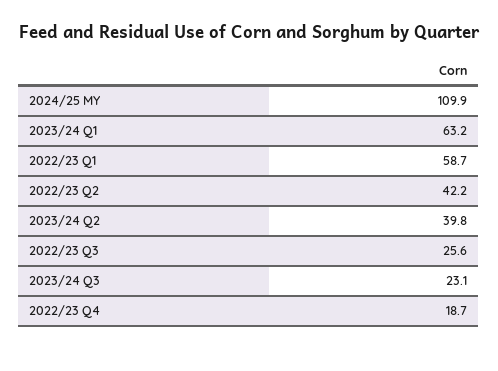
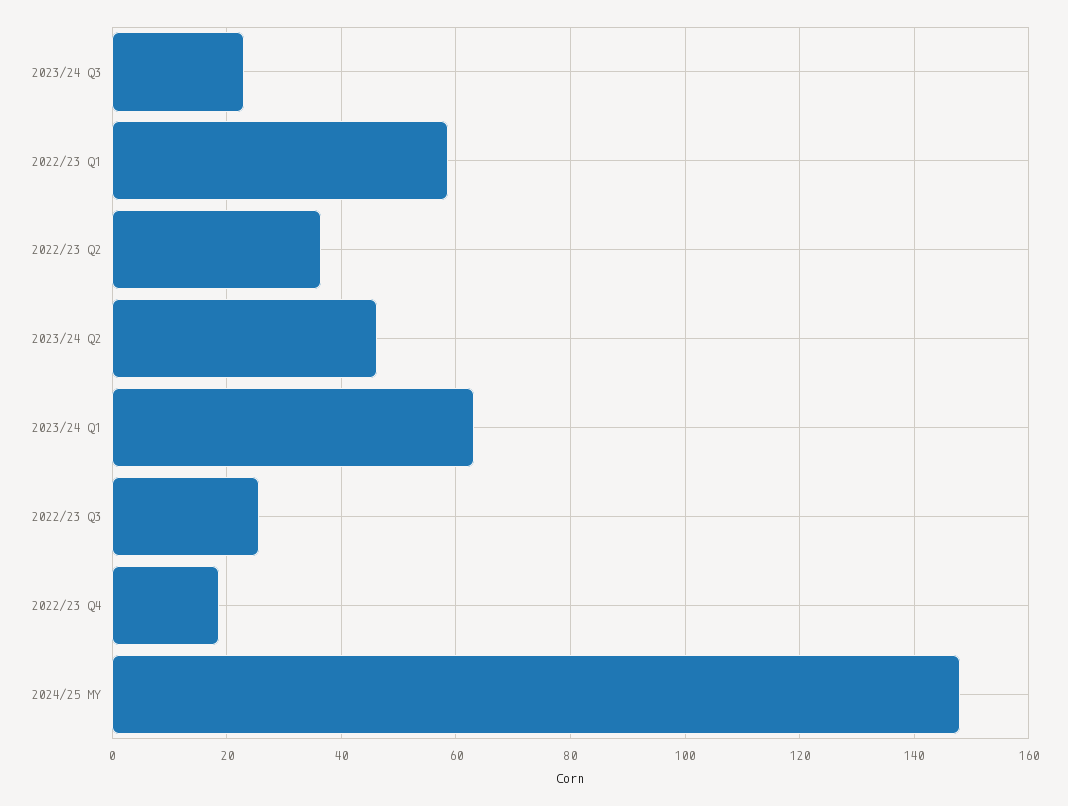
  {
-   "2024/25 MY": 109.9,
+   "2024/25 MY": 148,
    "2023/24 Q1": 63.2,
    "2022/23 Q1": 58.7,
-   "2022/23 Q2": 42.2,
+   "2022/23 Q2": 36,
-   "2023/24 Q2": 39.8,
+   "2023/24 Q2": 46,
    "2022/23 Q3": 25.6,
    "2023/24 Q3": 23.1,
    "2022/23 Q4": 18.7
  }

